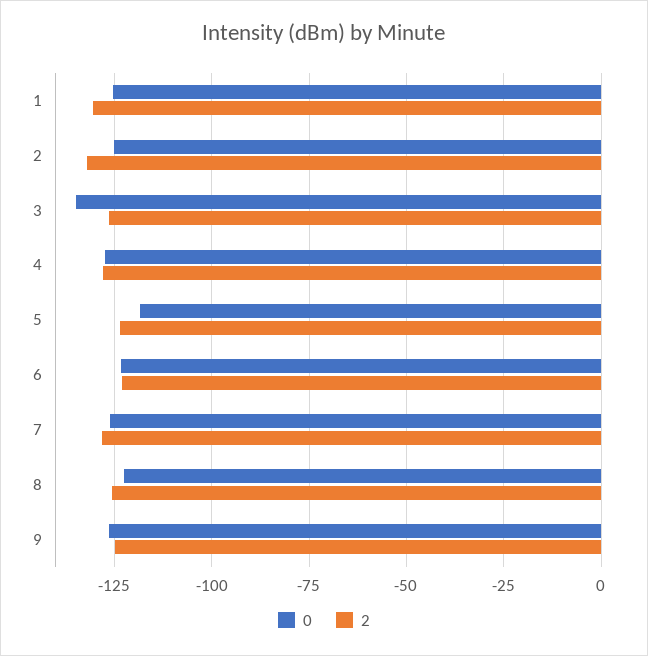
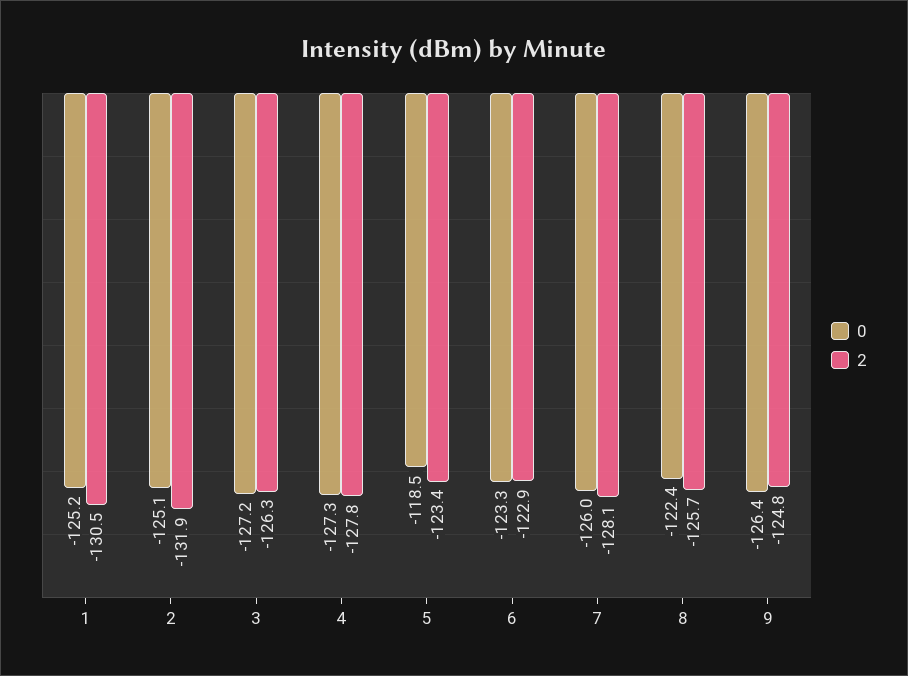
  {
    "0": {
      "1": -125.2,
      "2": -125.1,
-     "3": -135,
+     "3": -127.2,
      "4": -127.3,
      "5": -118.5,
      "6": -123.3,
      "7": -126,
      "8": -122.4,
      "9": -126.4
    },
    "2": {
      "1": -130.5,
      "2": -131.9,
      "3": -126.3,
      "4": -127.8,
      "5": -123.4,
      "6": -122.9,
      "7": -128.1,
      "8": -125.7,
      "9": -124.8
    }
  }

